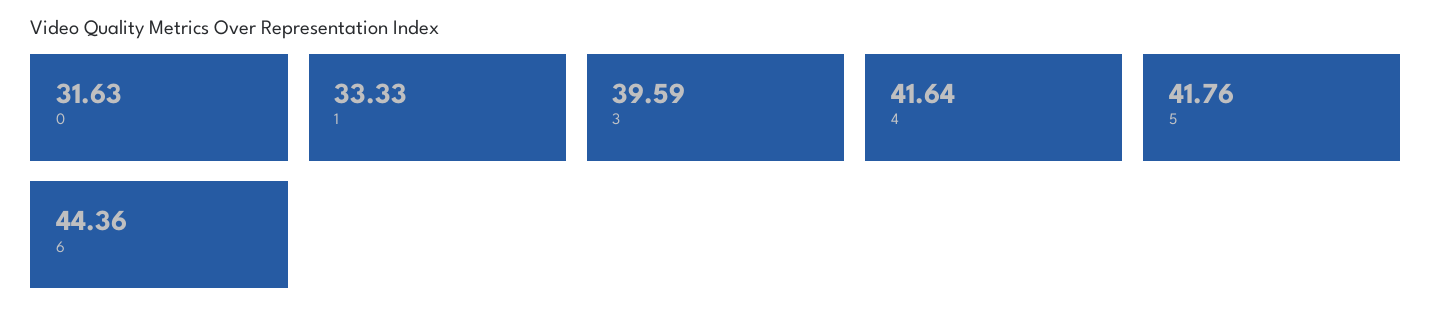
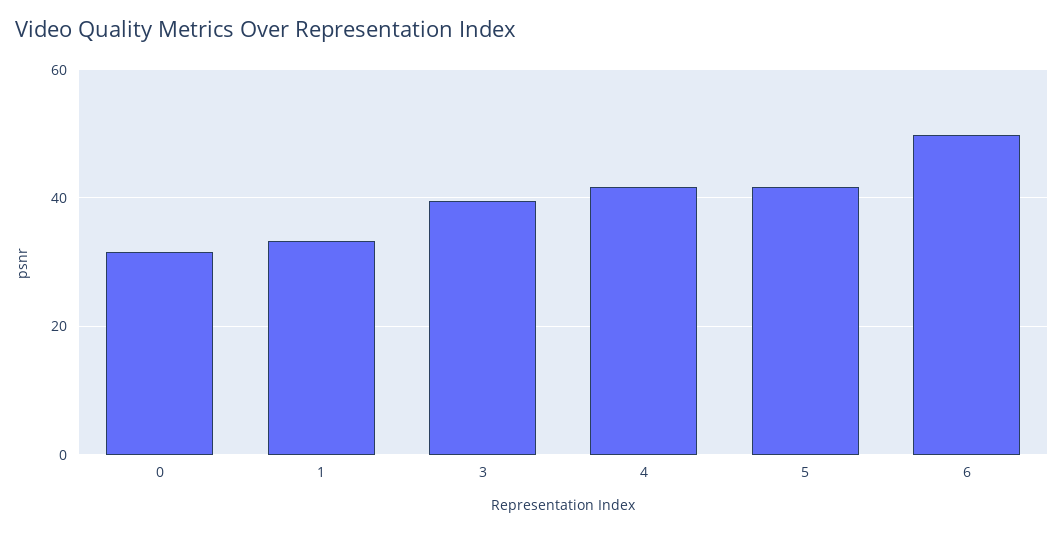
  {
    "0": 31.63,
    "1": 33.33,
    "3": 39.59,
    "4": 41.64,
    "5": 41.76,
-   "6": 44.36
+   "6": 50
  }

